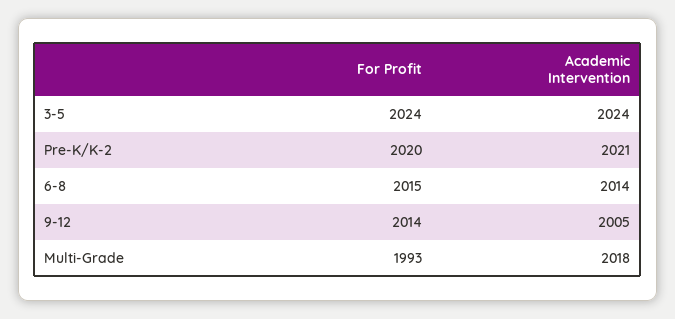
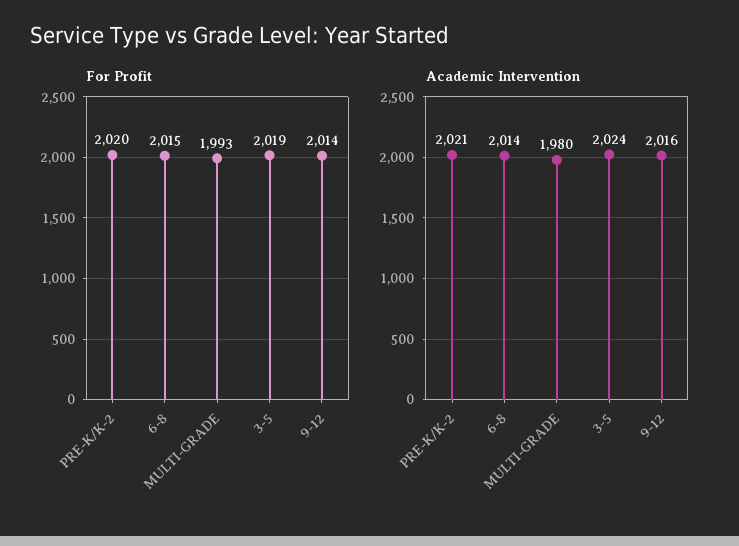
  {
    "For Profit": {
-     "3-5": 2024,
+     "3-5": 2019,
      "Pre-K/K-2": 2020,
      "6-8": 2015,
      "9-12": 2014,
      "Multi-Grade": 1993
    },
    "Academic Intervention": {
      "3-5": 2024,
      "Pre-K/K-2": 2021,
      "6-8": 2014,
-     "9-12": 2005,
+     "9-12": 2016,
-     "Multi-Grade": 2018
+     "Multi-Grade": 1980
    }
  }

